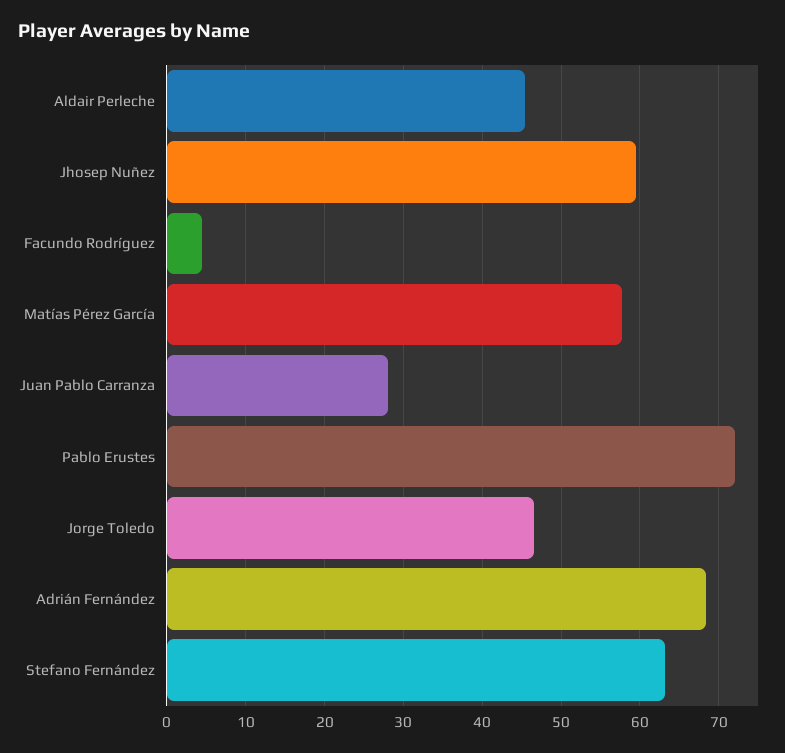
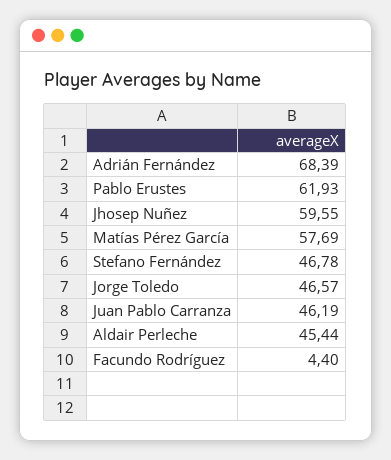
  {
    "Aldair Perleche": 45.44,
    "Jhosep Nuñez": 59.55,
    "Facundo Rodríguez": 4.4,
    "Matías Pérez García": 57.69,
-   "Juan Pablo Carranza": 28,
+   "Juan Pablo Carranza": 46.19,
-   "Pablo Erustes": 72,
+   "Pablo Erustes": 61.93,
    "Jorge Toledo": 46.57,
    "Adrián Fernández": 68.39,
-   "Stefano Fernández": 63
+   "Stefano Fernández": 46.78
  }

